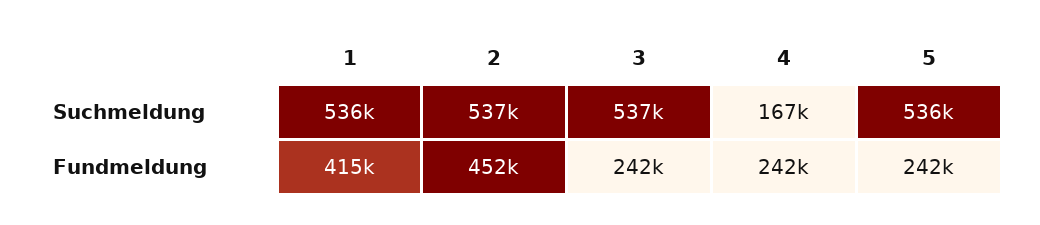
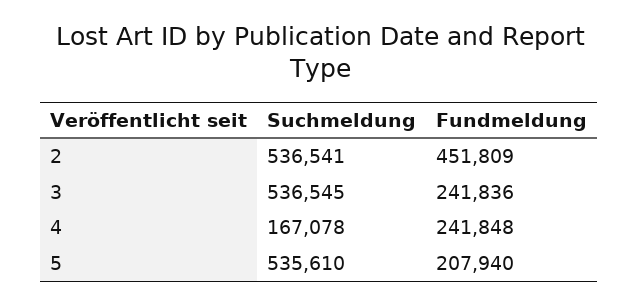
  {
-   "1": {
-     "Suchmeldung": 536000,
-     "Fundmeldung": 415000
-   },
    "2": {
      "Suchmeldung": 536541,
      "Fundmeldung": 451809
    },
    "3": {
      "Suchmeldung": 536545,
      "Fundmeldung": 241836
    },
    "4": {
      "Suchmeldung": 167078,
      "Fundmeldung": 241848
    },
    "5": {
      "Suchmeldung": 535610,
-     "Fundmeldung": 242000
+     "Fundmeldung": 207940
    }
  }

